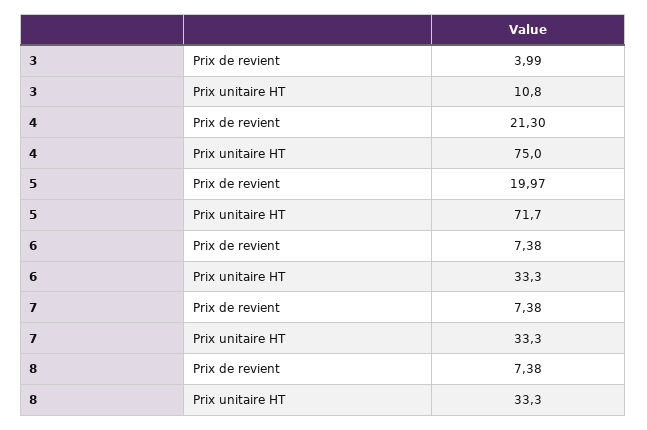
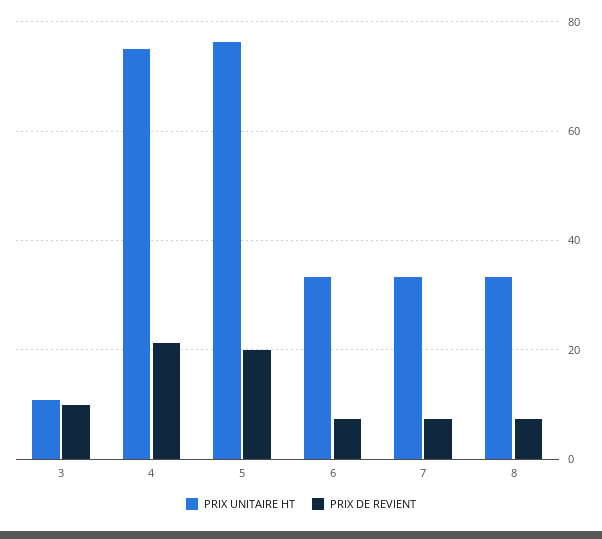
  {
    "Prix de revient": {
-     "3": 3.99,
+     "3": 10,
      "4": 21.3,
      "5": 19.97,
      "6": 7.38,
      "7": 7.38,
      "8": 7.38
    },
    "Prix unitaire HT": {
      "3": 10.8,
      "4": 75,
-     "5": 71.7,
+     "5": 76,
      "6": 33.3,
      "7": 33.3,
      "8": 33.3
    }
  }

